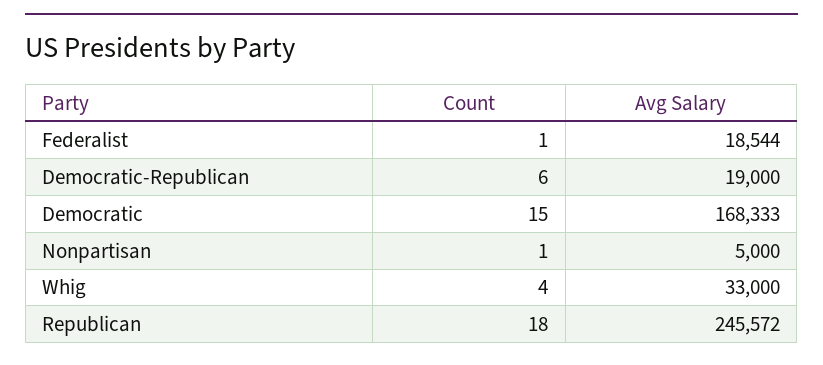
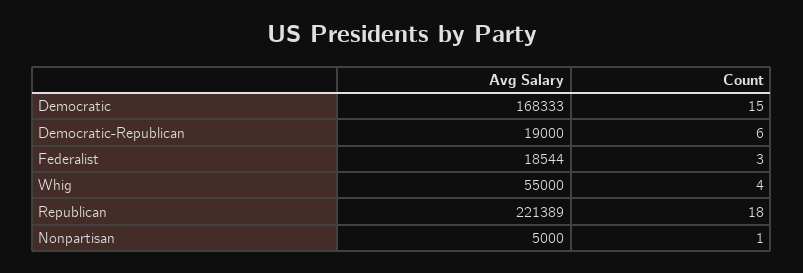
  {
    "Count": {
-     "Federalist": 1,
+     "Federalist": 3,
      "Democratic-Republican": 6,
      "Democratic": 15,
      "Nonpartisan": 1,
      "Whig": 4,
      "Republican": 18
    },
    "Avg Salary": {
      "Federalist": 18544,
      "Democratic-Republican": 19000,
      "Democratic": 168333,
      "Nonpartisan": 5000,
-     "Whig": 33000,
+     "Whig": 55000,
-     "Republican": 245572
+     "Republican": 221389
    }
  }

